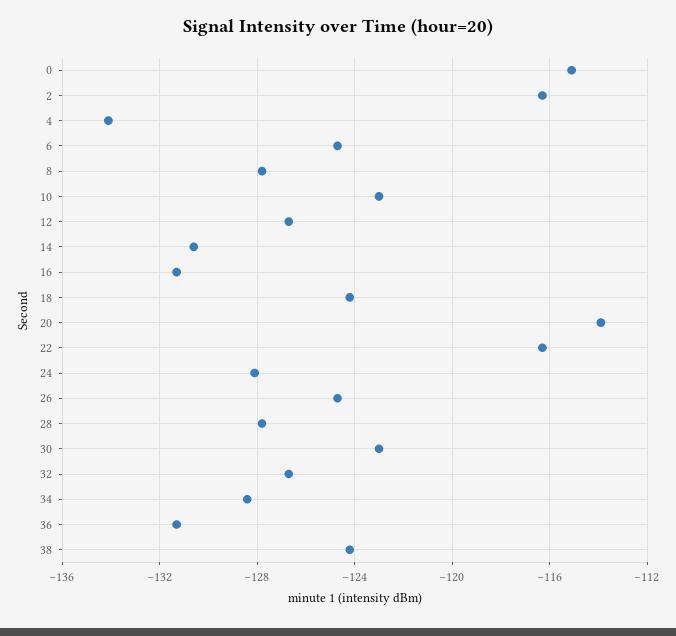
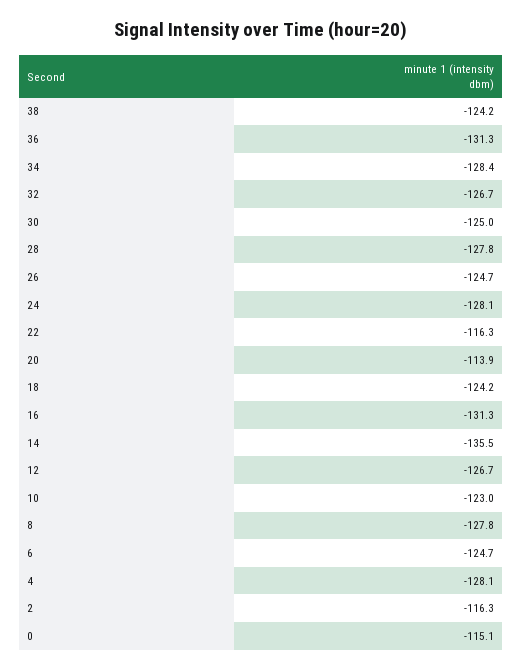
  {
    "0": -115.1,
    "2": -116.3,
-   "4": -134,
+   "4": -128.1,
    "6": -124.7,
    "8": -127.8,
    "10": -123,
    "12": -126.7,
-   "14": -130.5,
+   "14": -135.5,
    "16": -131.3,
    "18": -124.2,
    "20": -113.9,
    "22": -116.3,
    "24": -128.1,
    "26": -124.7,
    "28": -127.8,
-   "30": -123,
+   "30": -125,
    "32": -126.7,
    "34": -128.4,
    "36": -131.3,
    "38": -124.2
  }

